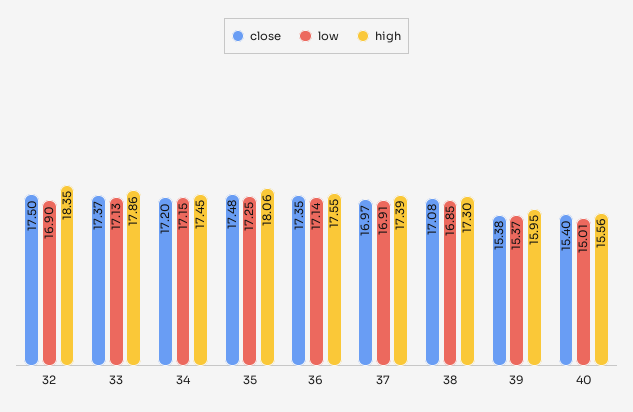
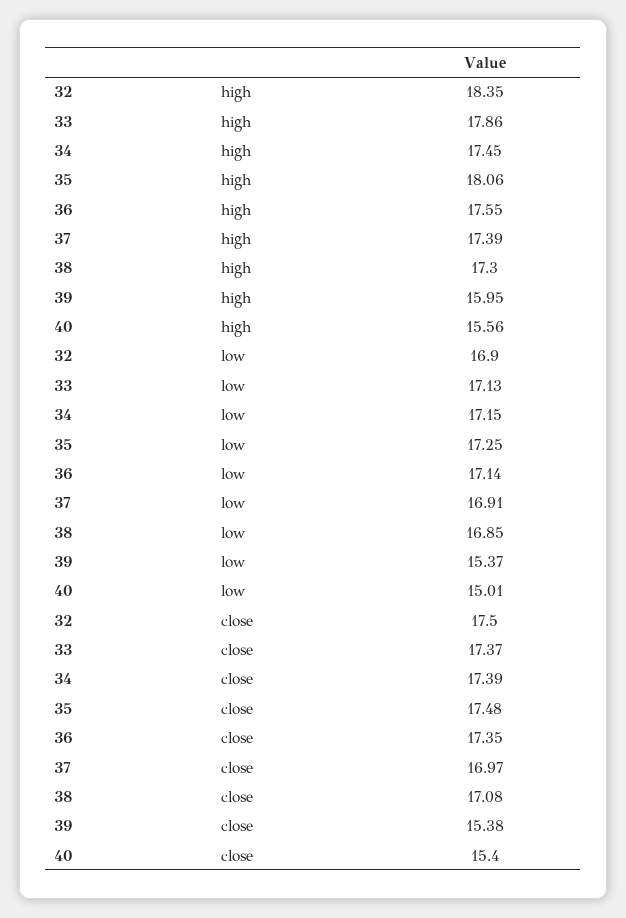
  {
    "close": {
      "32": 17.5,
      "33": 17.37,
-     "34": 17.2,
+     "34": 17.39,
      "35": 17.48,
      "36": 17.35,
      "37": 16.97,
      "38": 17.08,
      "39": 15.38,
      "40": 15.4
    },
    "low": {
      "32": 16.9,
      "33": 17.13,
      "34": 17.15,
      "35": 17.25,
      "36": 17.14,
      "37": 16.91,
      "38": 16.85,
      "39": 15.37,
      "40": 15.01
    },
    "high": {
      "32": 18.35,
      "33": 17.86,
      "34": 17.45,
      "35": 18.06,
      "36": 17.55,
      "37": 17.39,
      "38": 17.3,
      "39": 15.95,
      "40": 15.56
    }
  }

